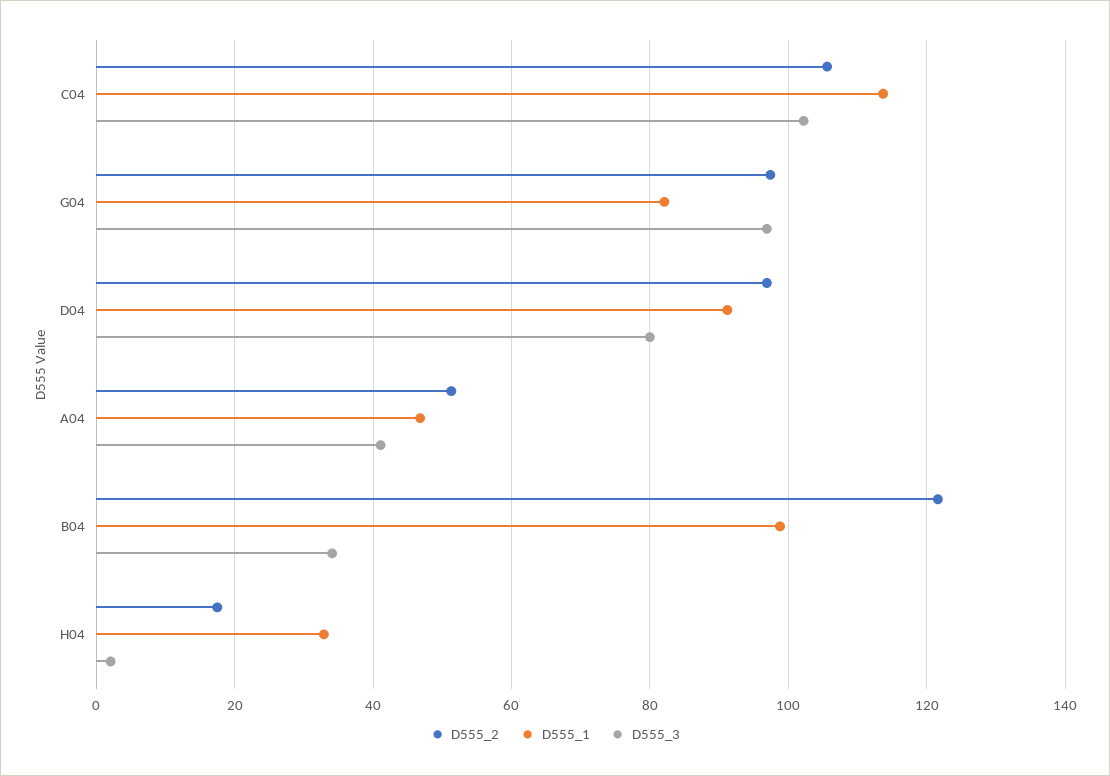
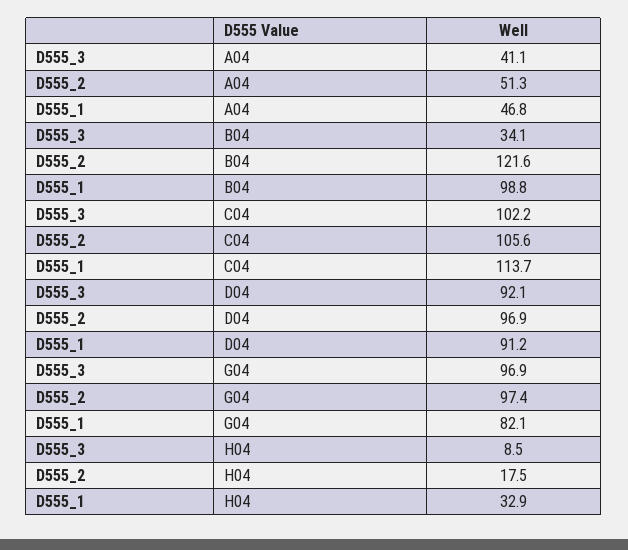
  {
    "D555_2": {
      "C04": 105.6,
      "G04": 97.4,
      "D04": 96.9,
      "A04": 51.3,
      "B04": 121.6,
      "H04": 17.5
    },
    "D555_1": {
      "C04": 113.7,
      "G04": 82.1,
      "D04": 91.2,
      "A04": 46.8,
      "B04": 98.8,
      "H04": 32.9
    },
    "D555_3": {
      "C04": 102.2,
      "G04": 96.9,
-     "D04": 80,
+     "D04": 92.1,
      "A04": 41.1,
      "B04": 34.1,
-     "H04": 2
+     "H04": 8.5
    }
  }

